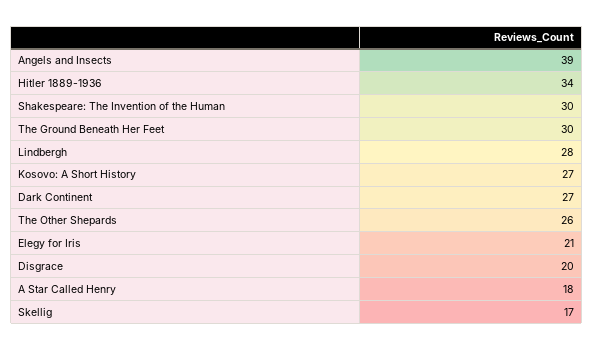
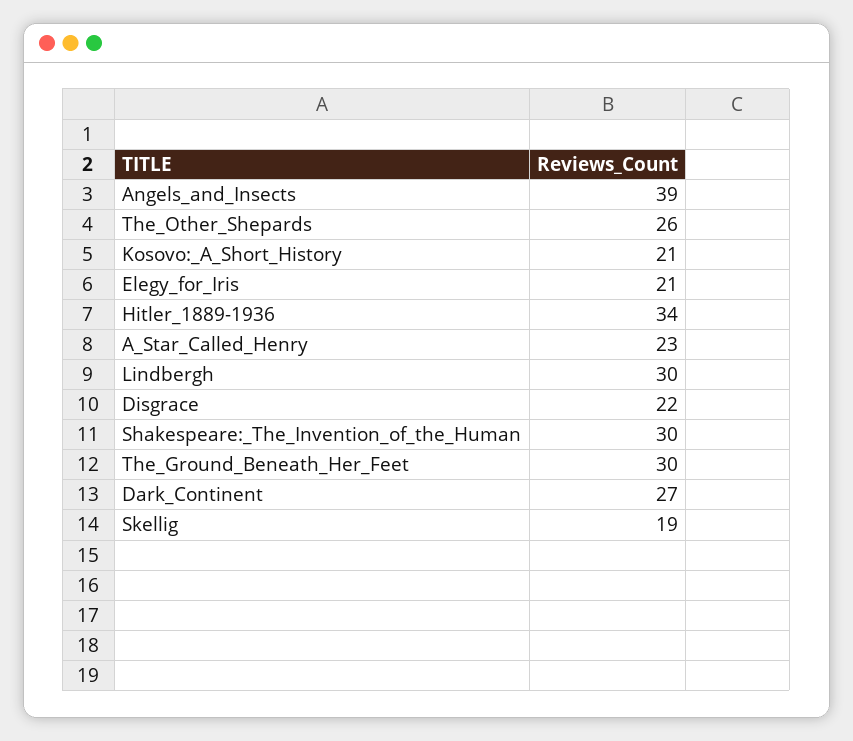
  {
    "Angels and Insects": 39,
    "Hitler 1889-1936": 34,
    "Shakespeare: The Invention of the Human": 30,
    "The Ground Beneath Her Feet": 30,
-   "Lindbergh": 28,
+   "Lindbergh": 30,
-   "Kosovo: A Short History": 27,
+   "Kosovo: A Short History": 21,
    "Dark Continent": 27,
    "The Other Shepards": 26,
    "Elegy for Iris": 21,
-   "Disgrace": 20,
+   "Disgrace": 22,
-   "A Star Called Henry": 18,
+   "A Star Called Henry": 23,
-   "Skellig": 17
+   "Skellig": 19
  }

